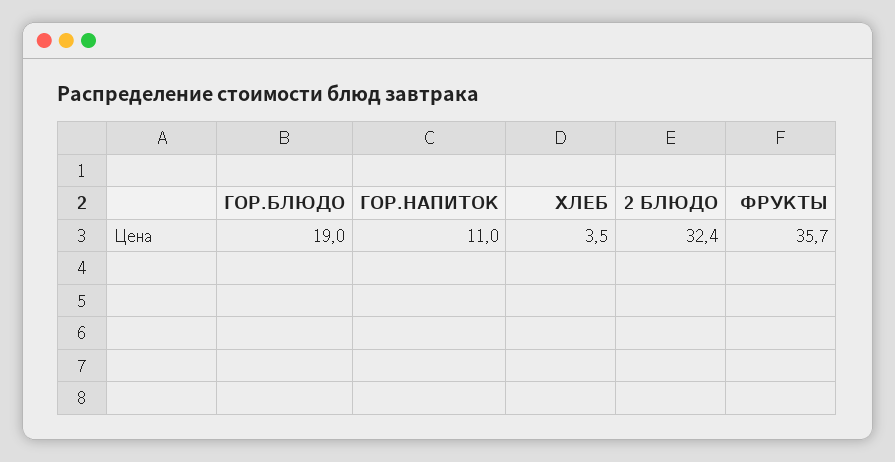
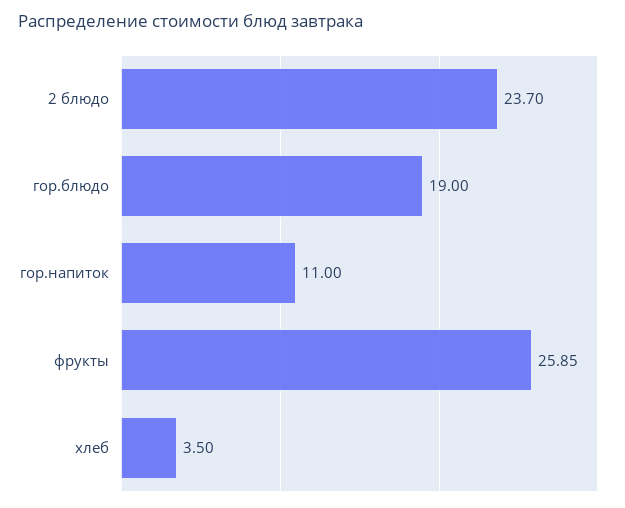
  {
    "ГОР.БЛЮДО": 19,
    "ГОР.НАПИТОК": 11,
    "ХЛЕБ": 3.5,
-   "2 БЛЮДО": 32.4,
+   "2 БЛЮДО": 23.7,
-   "ФРУКТЫ": 35.7
+   "ФРУКТЫ": 25.85
  }

